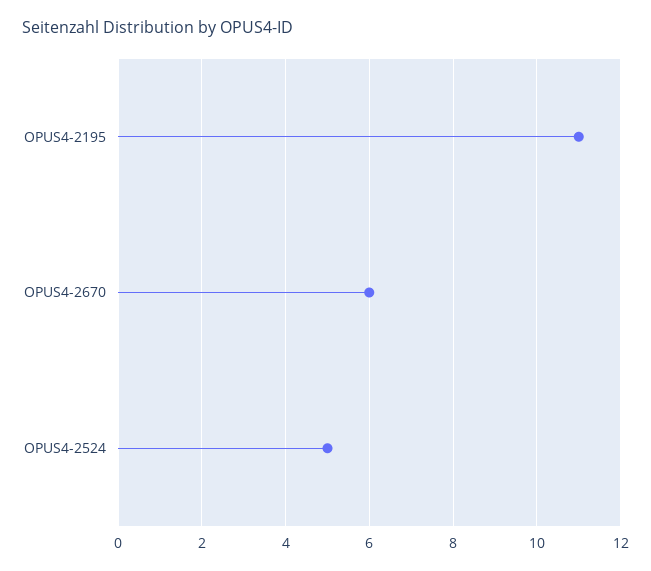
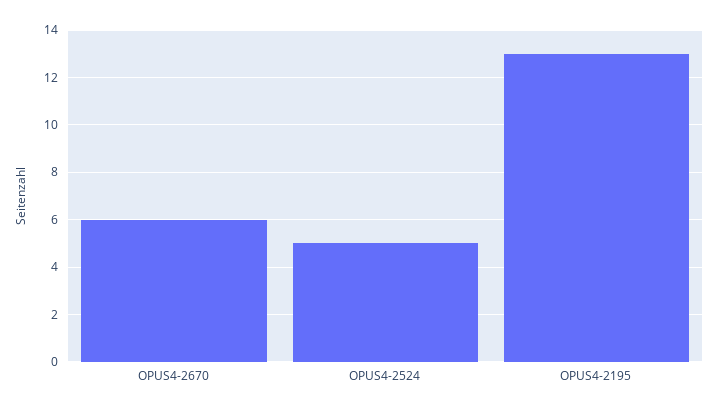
  {
-   "OPUS4-2195": 11,
+   "OPUS4-2195": 13,
    "OPUS4-2670": 6,
    "OPUS4-2524": 5
  }

